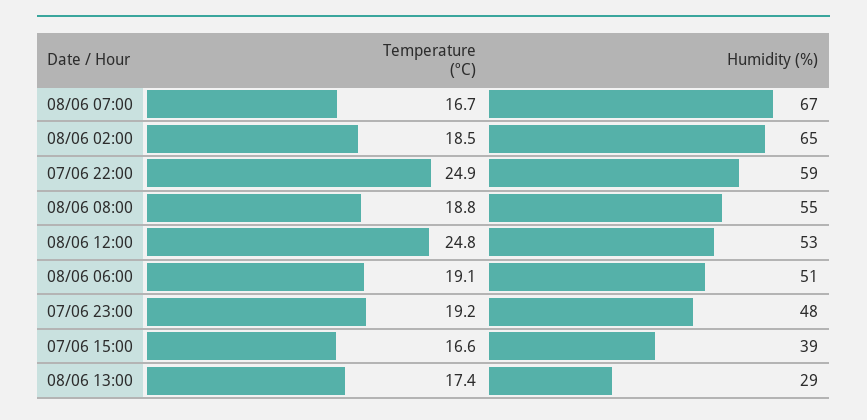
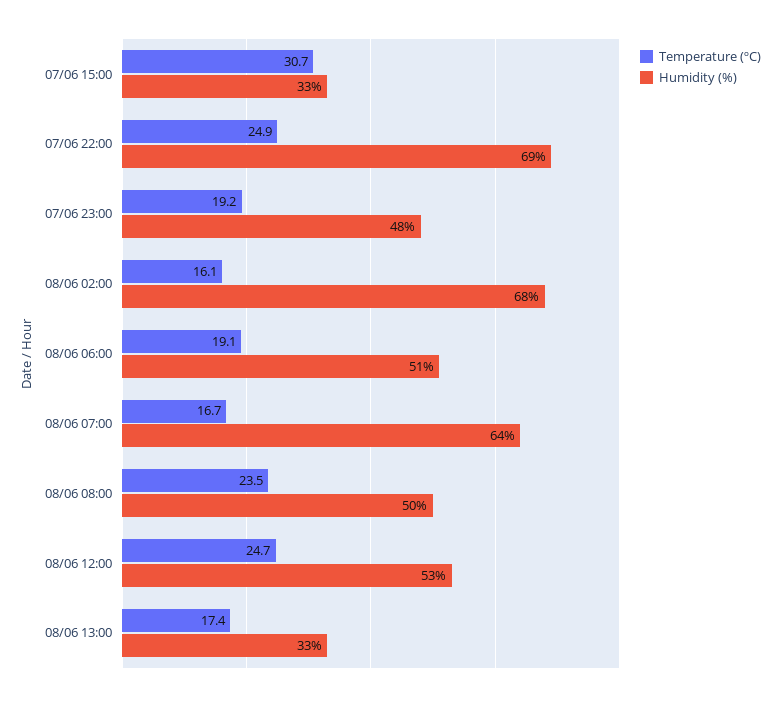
  {
    "Temperature (ºC)": {
      "08/06 07:00": 16.7,
-     "08/06 02:00": 18.5,
+     "08/06 02:00": 16.1,
      "07/06 22:00": 24.9,
-     "08/06 08:00": 18.8,
+     "08/06 08:00": 23.5,
-     "08/06 12:00": 24.8,
+     "08/06 12:00": 24.7,
      "08/06 06:00": 19.1,
      "07/06 23:00": 19.2,
-     "07/06 15:00": 16.6,
+     "07/06 15:00": 30.7,
      "08/06 13:00": 17.4
    },
    "Humidity (%)": {
-     "08/06 07:00": 67,
+     "08/06 07:00": 64,
-     "08/06 02:00": 65,
+     "08/06 02:00": 68,
-     "07/06 22:00": 59,
+     "07/06 22:00": 69,
-     "08/06 08:00": 55,
+     "08/06 08:00": 50,
      "08/06 12:00": 53,
      "08/06 06:00": 51,
      "07/06 23:00": 48,
-     "07/06 15:00": 39,
+     "07/06 15:00": 33,
-     "08/06 13:00": 29
+     "08/06 13:00": 33
    }
  }

